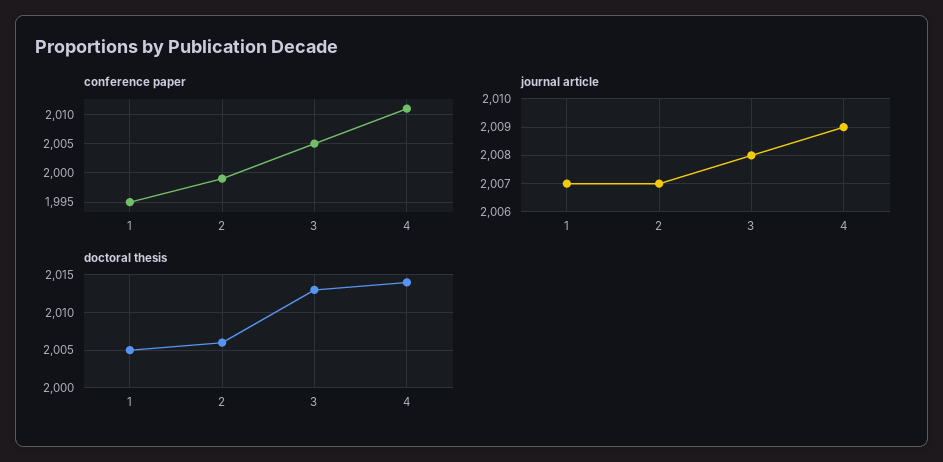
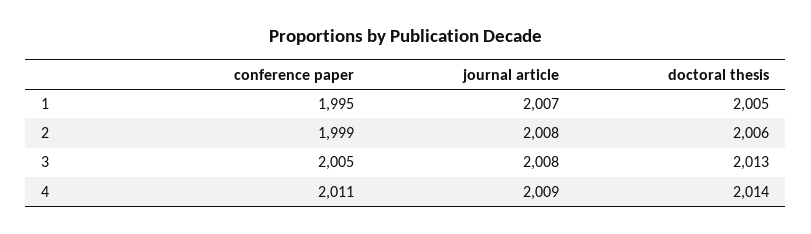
  {
    "conference paper": {
      "1": 1995,
      "2": 1999,
      "3": 2005,
      "4": 2011
    },
    "journal article": {
      "1": 2007,
-     "2": 2007,
+     "2": 2008,
      "3": 2008,
      "4": 2009
    },
    "doctoral thesis": {
      "1": 2005,
      "2": 2006,
      "3": 2013,
      "4": 2014
    }
  }

